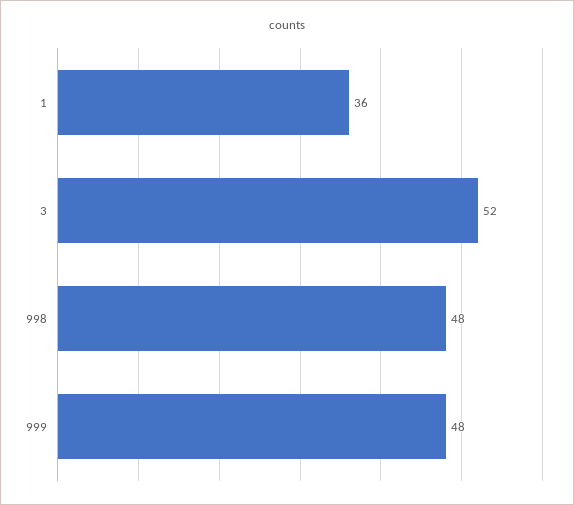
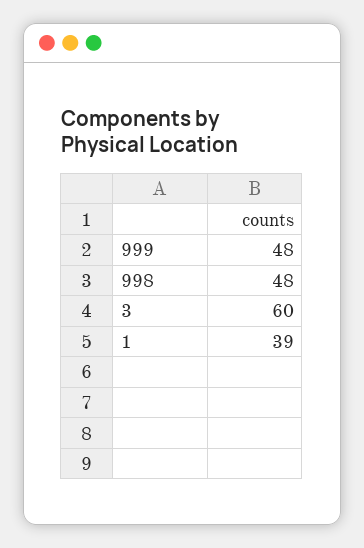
  {
-   "1": 36,
+   "1": 39,
-   "3": 52,
+   "3": 60,
    "998": 48,
    "999": 48
  }

